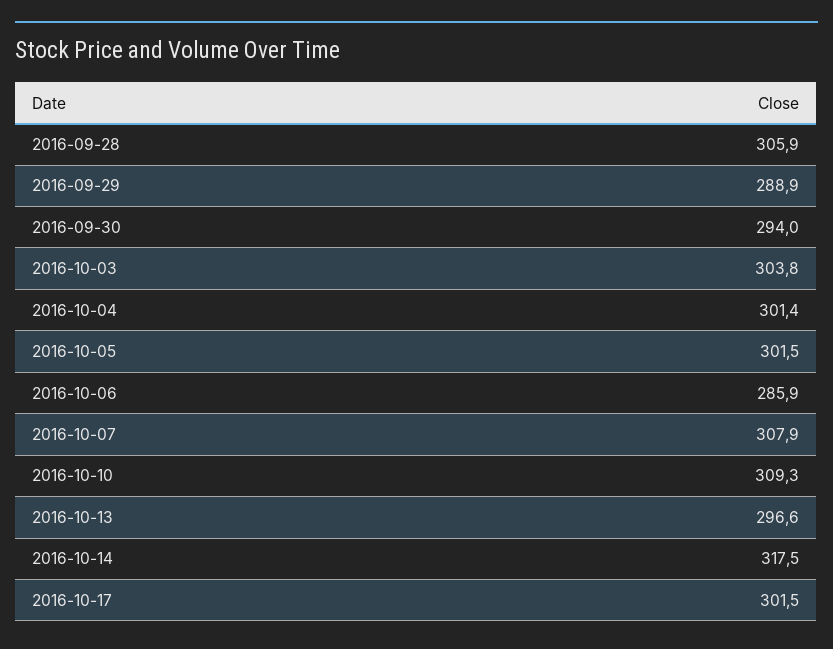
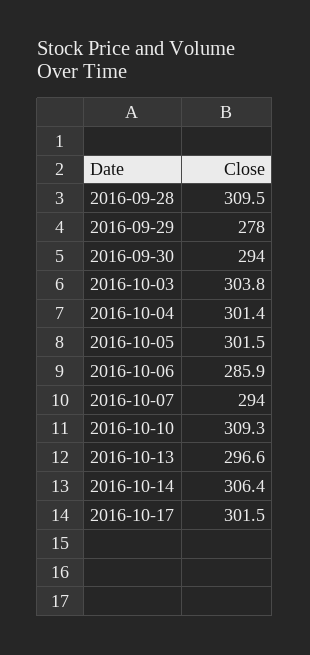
  {
-   "2016-09-28": 305.9,
+   "2016-09-28": 309.5,
-   "2016-09-29": 288.9,
+   "2016-09-29": 278,
    "2016-09-30": 294,
    "2016-10-03": 303.8,
    "2016-10-04": 301.4,
    "2016-10-05": 301.5,
    "2016-10-06": 285.9,
-   "2016-10-07": 307.9,
+   "2016-10-07": 294,
    "2016-10-10": 309.3,
    "2016-10-13": 296.6,
-   "2016-10-14": 317.5,
+   "2016-10-14": 306.4,
    "2016-10-17": 301.5
  }

